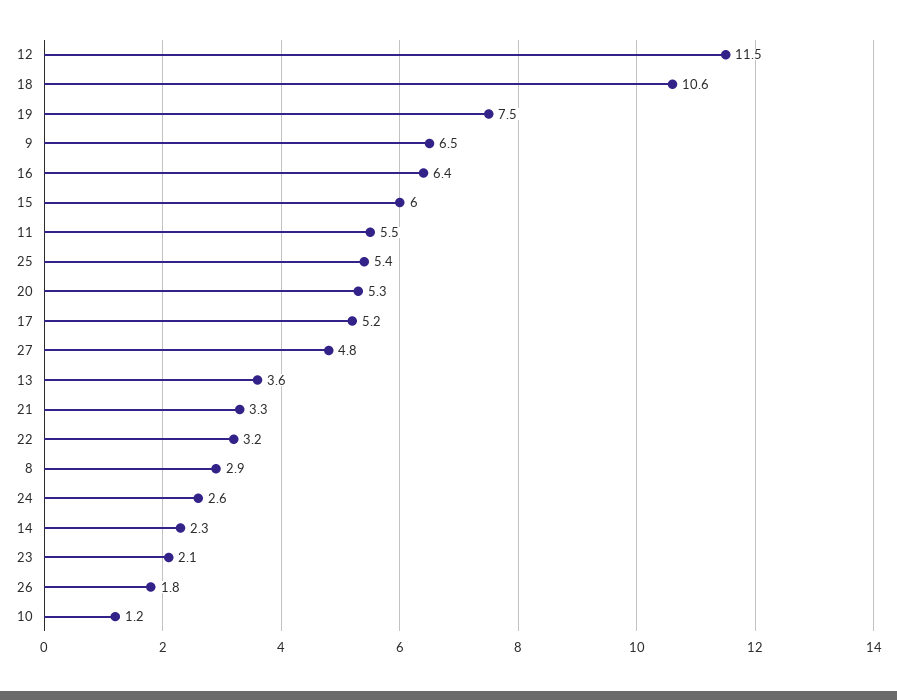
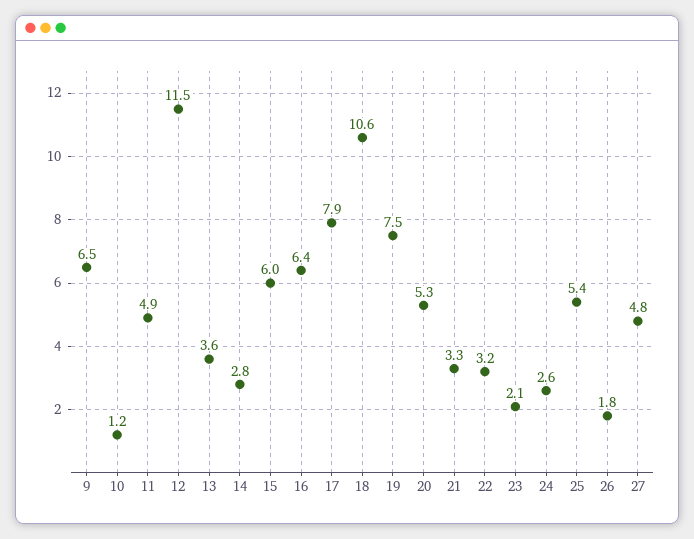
  {
    "12": 11.5,
    "18": 10.6,
    "19": 7.5,
    "9": 6.5,
    "16": 6.4,
    "15": 6,
-   "11": 5.5,
+   "11": 4.9,
    "25": 5.4,
    "20": 5.3,
-   "17": 5.2,
+   "17": 7.9,
    "27": 4.8,
    "13": 3.6,
    "21": 3.3,
    "22": 3.2,
-   "8": 2.9,
    "24": 2.6,
-   "14": 2.3,
+   "14": 2.8,
    "23": 2.1,
    "26": 1.8,
    "10": 1.2
  }

